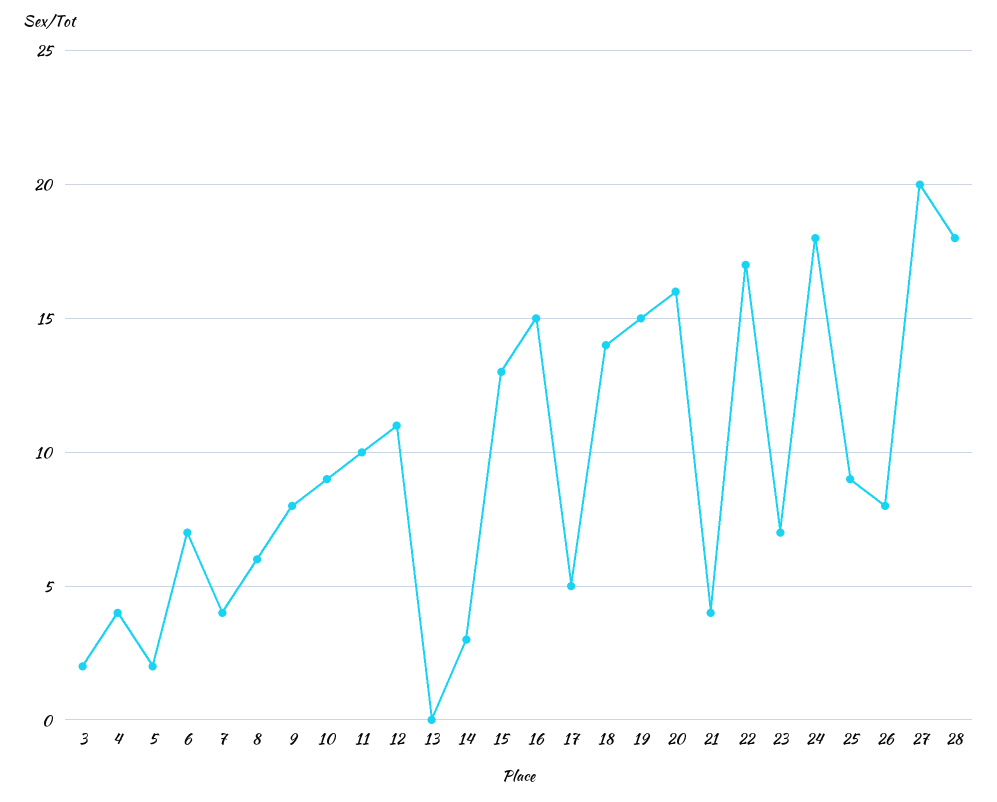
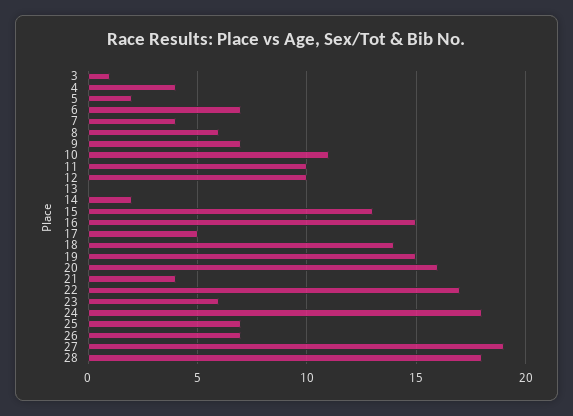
  {
-   "3": 2,
+   "3": 1,
    "4": 4,
    "5": 2,
    "6": 7,
    "7": 4,
    "8": 6,
-   "9": 8,
+   "9": 7,
-   "10": 9,
+   "10": 11,
    "11": 10,
-   "12": 11,
+   "12": 10,
    "13": 0,
-   "14": 3,
+   "14": 2,
    "15": 13,
    "16": 15,
    "17": 5,
    "18": 14,
    "19": 15,
    "20": 16,
    "21": 4,
    "22": 17,
-   "23": 7,
+   "23": 6,
    "24": 18,
-   "25": 9,
+   "25": 7,
-   "26": 8,
+   "26": 7,
-   "27": 20,
+   "27": 19,
    "28": 18
  }

